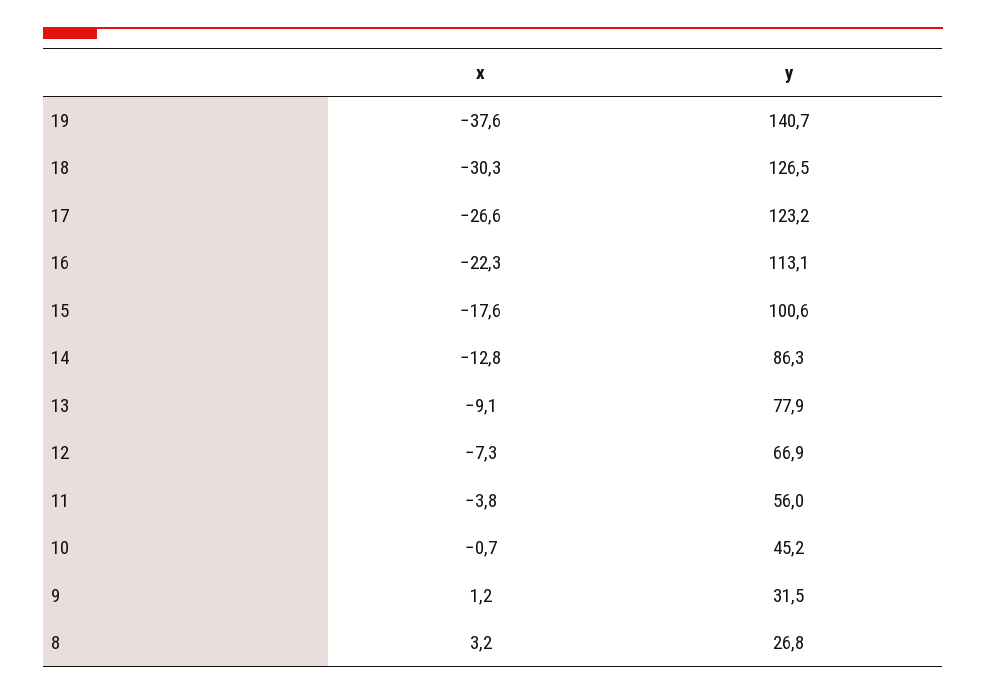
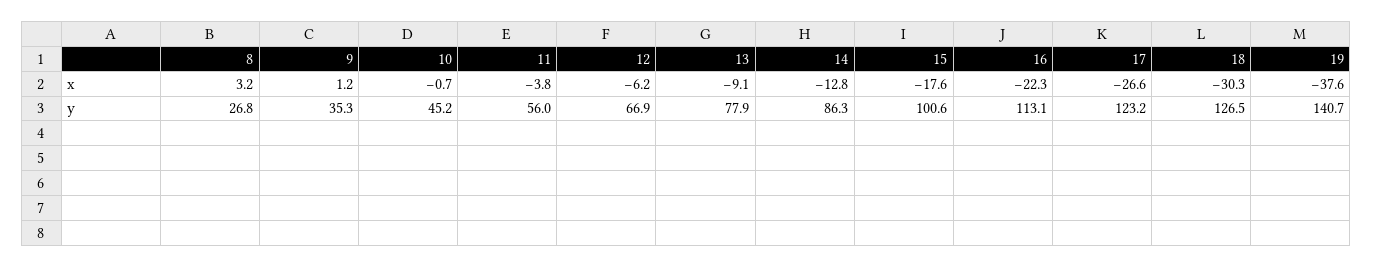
  {
    "x": {
      "19": -37.6,
      "18": -30.3,
      "17": -26.6,
      "16": -22.3,
      "15": -17.6,
      "14": -12.8,
      "13": -9.1,
-     "12": -7.3,
+     "12": -6.2,
      "11": -3.8,
      "10": -0.7,
      "9": 1.2,
      "8": 3.2
    },
    "y": {
      "19": 140.7,
      "18": 126.5,
      "17": 123.2,
      "16": 113.1,
      "15": 100.6,
      "14": 86.3,
      "13": 77.9,
      "12": 66.9,
      "11": 56,
      "10": 45.2,
-     "9": 31.5,
+     "9": 35.3,
      "8": 26.8
    }
  }

